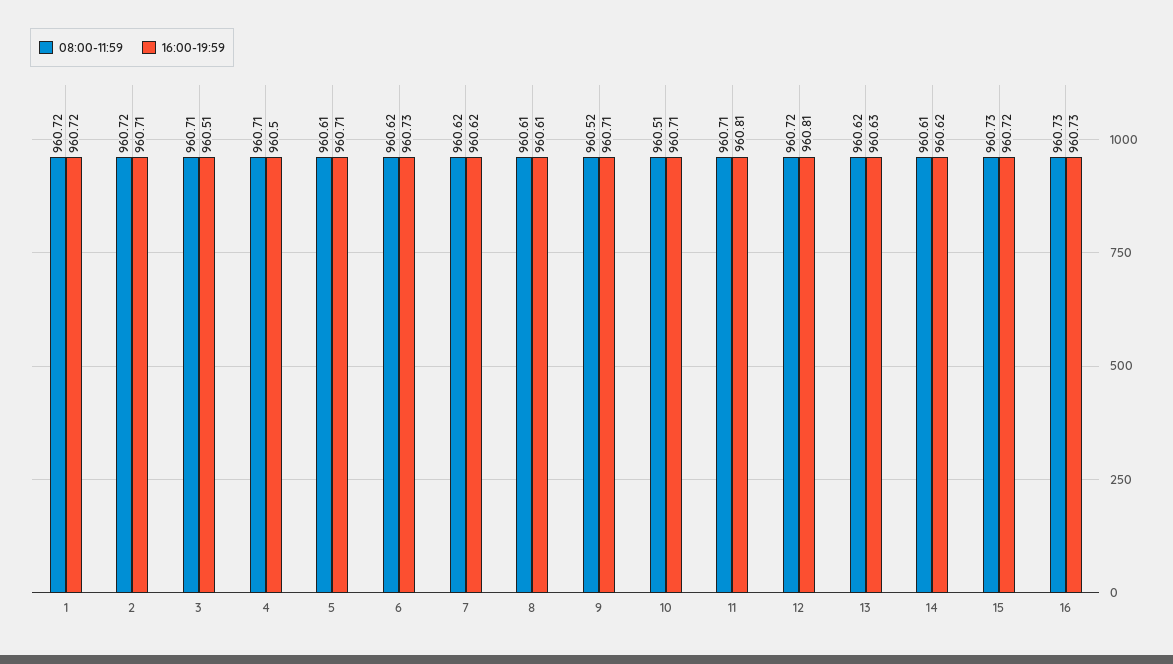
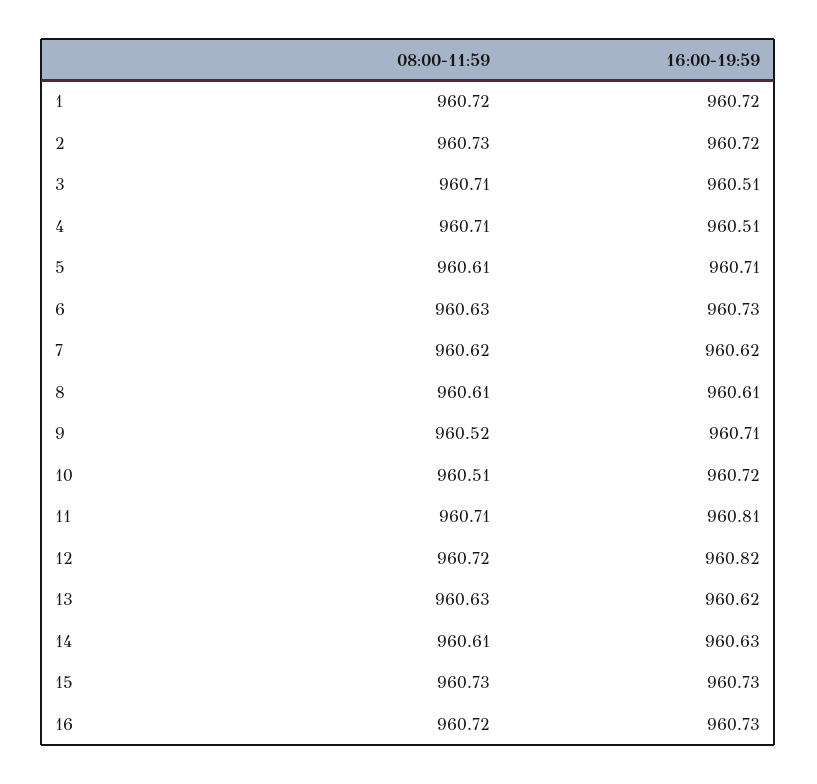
  {
    "08:00-11:59": {
      "1": 960.72,
-     "2": 960.72,
+     "2": 960.73,
      "3": 960.71,
      "4": 960.71,
      "5": 960.61,
-     "6": 960.62,
+     "6": 960.63,
      "7": 960.62,
      "8": 960.61,
      "9": 960.52,
      "10": 960.51,
      "11": 960.71,
      "12": 960.72,
-     "13": 960.62,
+     "13": 960.63,
      "14": 960.61,
      "15": 960.73,
-     "16": 960.73
+     "16": 960.72
    },
    "16:00-19:59": {
      "1": 960.72,
-     "2": 960.71,
+     "2": 960.72,
      "3": 960.51,
-     "4": 960.5,
+     "4": 960.51,
      "5": 960.71,
      "6": 960.73,
      "7": 960.62,
      "8": 960.61,
      "9": 960.71,
-     "10": 960.71,
+     "10": 960.72,
      "11": 960.81,
-     "12": 960.81,
+     "12": 960.82,
-     "13": 960.63,
+     "13": 960.62,
-     "14": 960.62,
+     "14": 960.63,
-     "15": 960.72,
+     "15": 960.73,
      "16": 960.73
    }
  }

